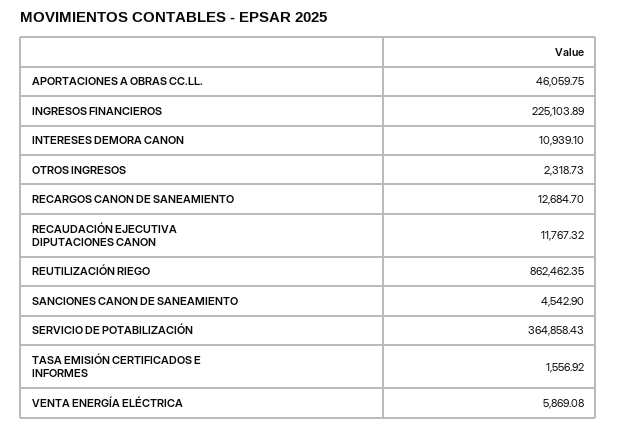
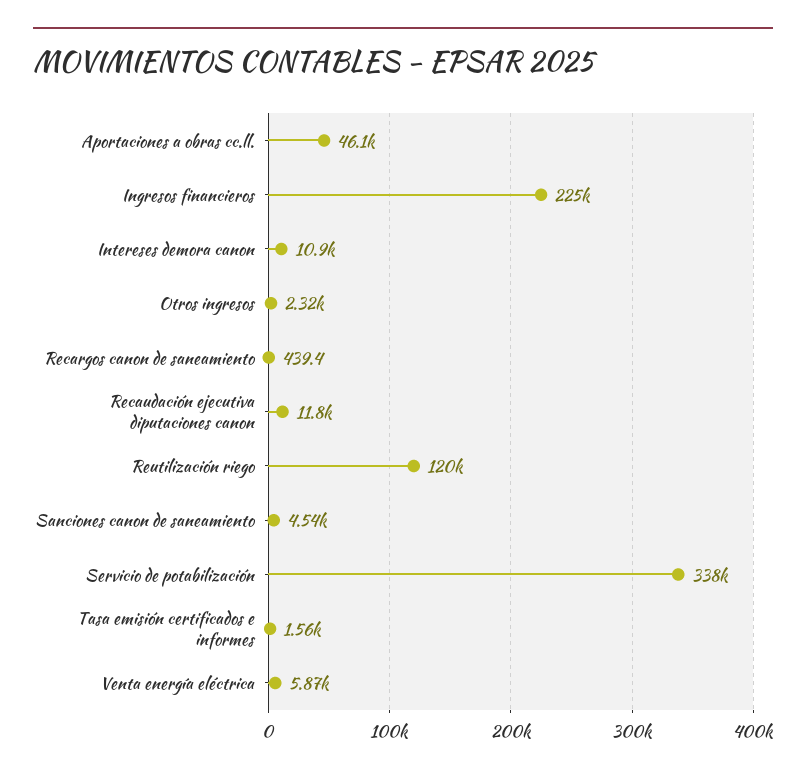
  {
    "APORTACIONES A OBRAS CC.LL.": 46059.75,
    "INGRESOS FINANCIEROS": 225103.89,
    "INTERESES DEMORA CANON": 10939.1,
    "OTROS INGRESOS": 2318.73,
-   "RECARGOS CANON DE SANEAMIENTO": 12684.7,
+   "RECARGOS CANON DE SANEAMIENTO": 439.4,
    "RECAUDACIÓN EJECUTIVA DIPUTACIONES CANON": 11767.32,
-   "REUTILIZACIÓN RIEGO": 862462.35,
+   "REUTILIZACIÓN RIEGO": 120000,
    "SANCIONES CANON DE SANEAMIENTO": 4542.9,
-   "SERVICIO DE POTABILIZACIÓN": 364858.43,
+   "SERVICIO DE POTABILIZACIÓN": 338000,
    "TASA EMISIÓN CERTIFICADOS E INFORMES": 1556.92,
    "VENTA ENERGÍA ELÉCTRICA": 5869.08
  }

